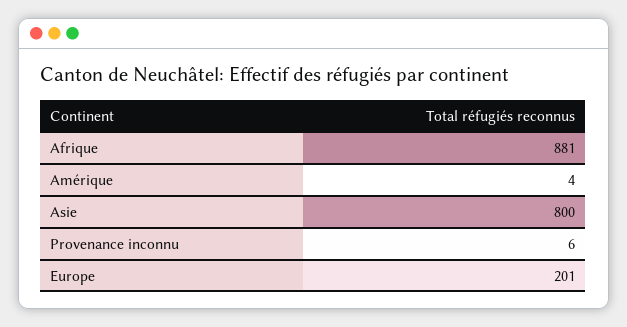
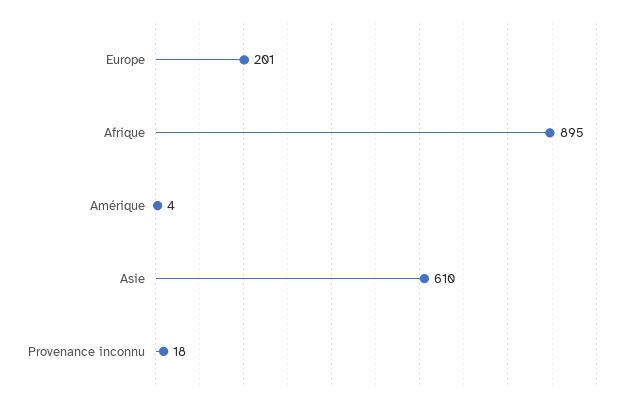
  {
-   "Afrique": 881,
+   "Afrique": 895,
    "Amérique": 4,
-   "Asie": 800,
+   "Asie": 610,
-   "Provenance inconnu": 6,
+   "Provenance inconnu": 18,
    "Europe": 201
  }

